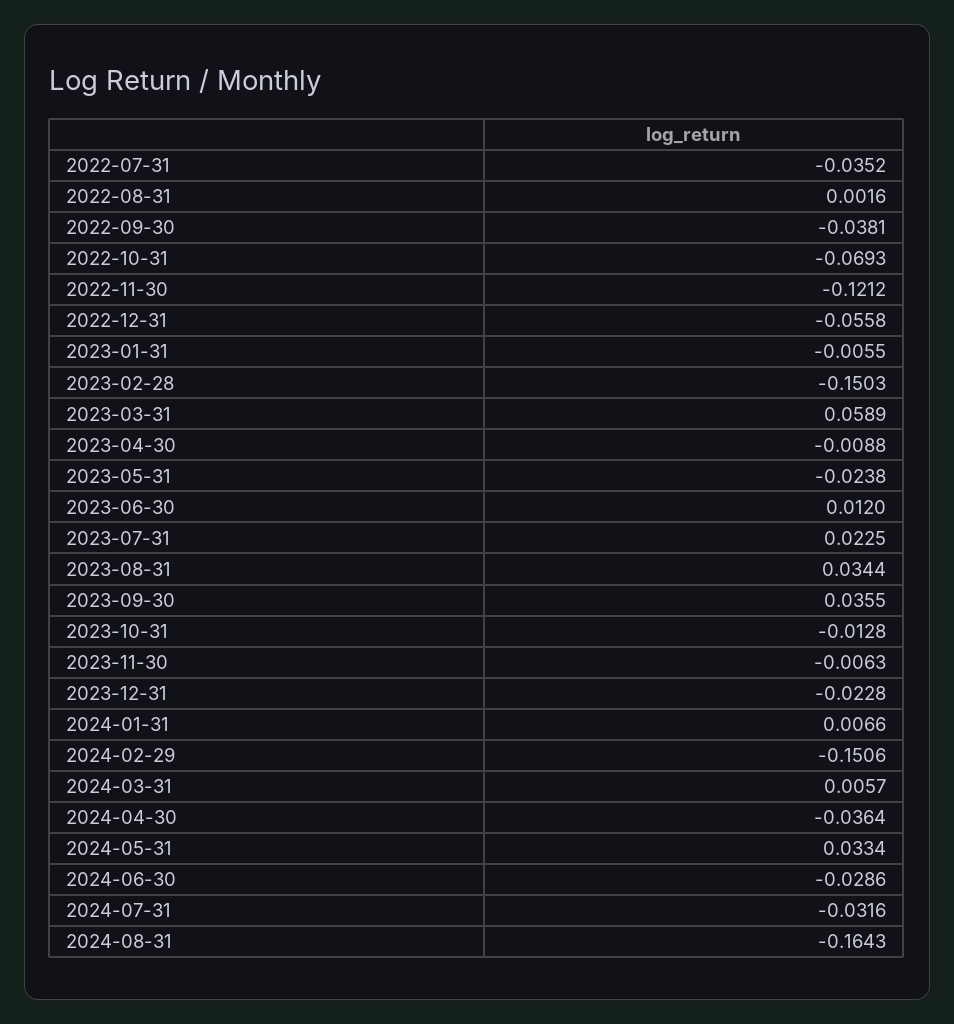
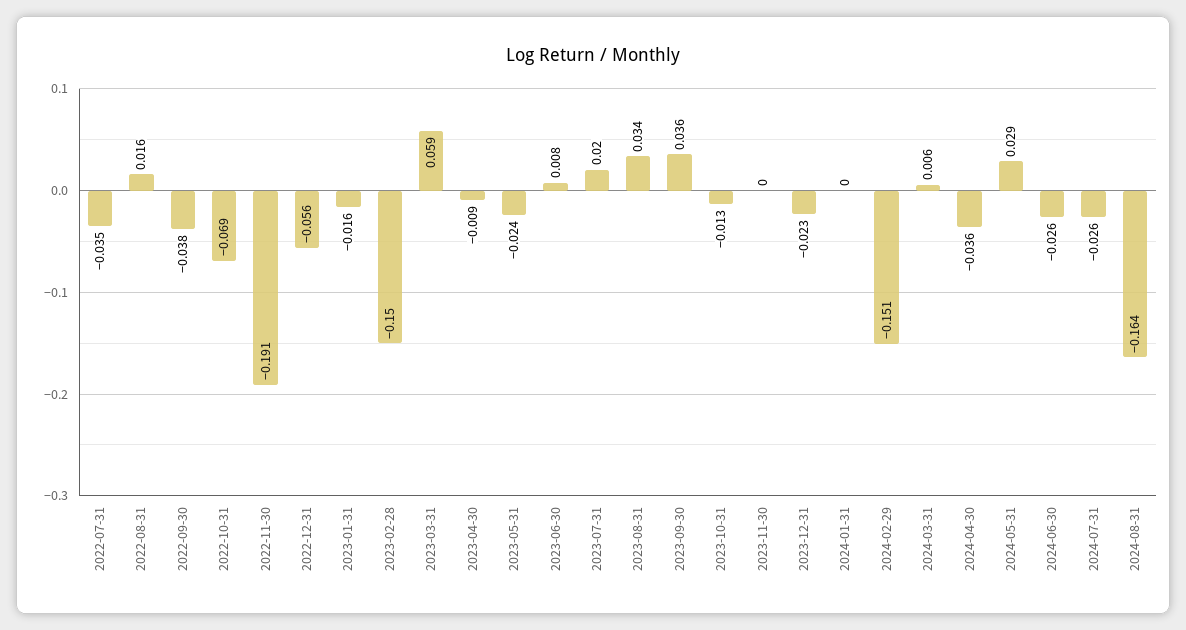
  {
    "2022-07-31": -0.0352,
-   "2022-08-31": 0.0016,
+   "2022-08-31": 0.016,
    "2022-09-30": -0.0381,
    "2022-10-31": -0.0693,
-   "2022-11-30": -0.1212,
+   "2022-11-30": -0.191,
    "2022-12-31": -0.0558,
-   "2023-01-31": -0.0055,
+   "2023-01-31": -0.016,
    "2023-02-28": -0.1503,
    "2023-03-31": 0.0589,
    "2023-04-30": -0.0088,
    "2023-05-31": -0.0238,
-   "2023-06-30": 0.012,
+   "2023-06-30": 0.008,
-   "2023-07-31": 0.0225,
+   "2023-07-31": 0.02,
    "2023-08-31": 0.0344,
    "2023-09-30": 0.0355,
    "2023-10-31": -0.0128,
-   "2023-11-30": -0.0063,
+   "2023-11-30": 0,
    "2023-12-31": -0.0228,
-   "2024-01-31": 0.0066,
+   "2024-01-31": 0,
    "2024-02-29": -0.1506,
    "2024-03-31": 0.0057,
    "2024-04-30": -0.0364,
-   "2024-05-31": 0.0334,
+   "2024-05-31": 0.029,
-   "2024-06-30": -0.0286,
+   "2024-06-30": -0.026,
-   "2024-07-31": -0.0316,
+   "2024-07-31": -0.026,
    "2024-08-31": -0.1643
  }

